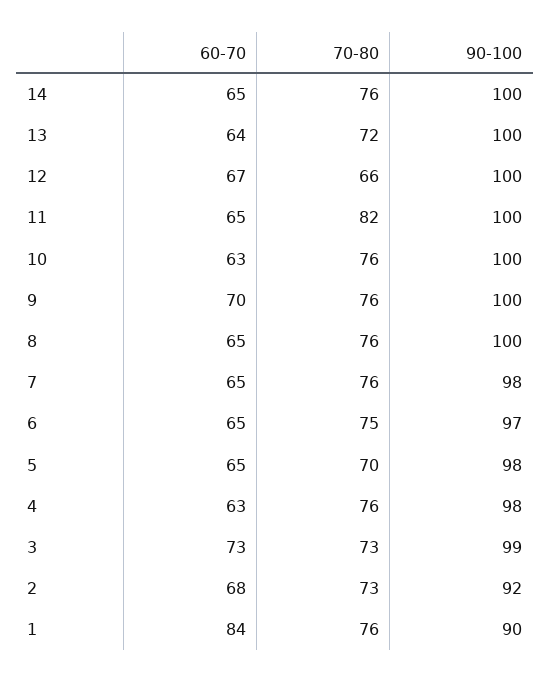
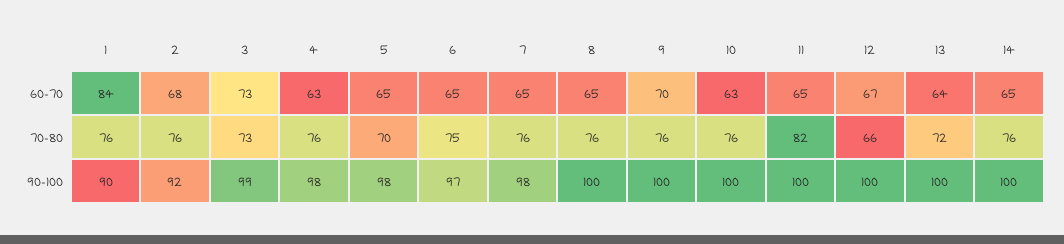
  {
    "60-70": {
      "14": 65,
      "13": 64,
      "12": 67,
      "11": 65,
      "10": 63,
      "9": 70,
      "8": 65,
      "7": 65,
      "6": 65,
      "5": 65,
      "4": 63,
      "3": 73,
      "2": 68,
      "1": 84
    },
    "70-80": {
      "14": 76,
      "13": 72,
      "12": 66,
      "11": 82,
      "10": 76,
      "9": 76,
      "8": 76,
      "7": 76,
      "6": 75,
      "5": 70,
      "4": 76,
      "3": 73,
-     "2": 73,
+     "2": 76,
      "1": 76
    },
    "90-100": {
      "14": 100,
      "13": 100,
      "12": 100,
      "11": 100,
      "10": 100,
      "9": 100,
      "8": 100,
      "7": 98,
      "6": 97,
      "5": 98,
      "4": 98,
      "3": 99,
      "2": 92,
      "1": 90
    }
  }

